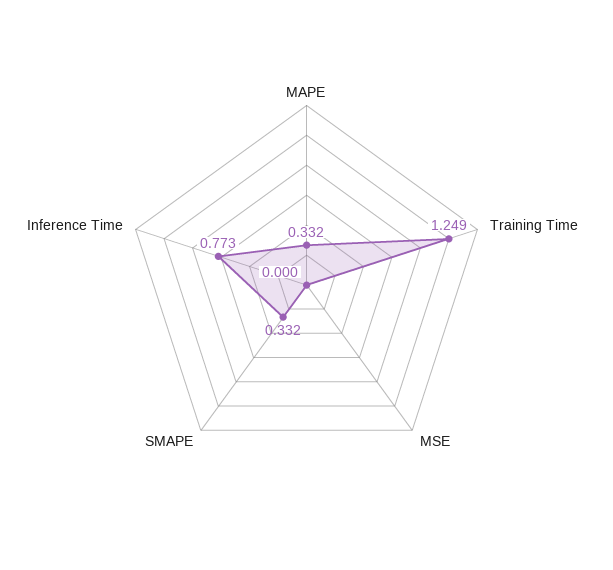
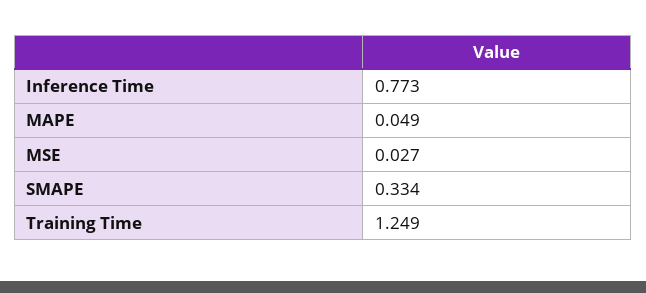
  {
-   "MAPE": 0.332,
+   "MAPE": 0.049,
    "Training Time": 1.249,
-   "MSE": 0,
+   "MSE": 0.027,
-   "SMAPE": 0.332,
+   "SMAPE": 0.334,
    "Inference Time": 0.773
  }

